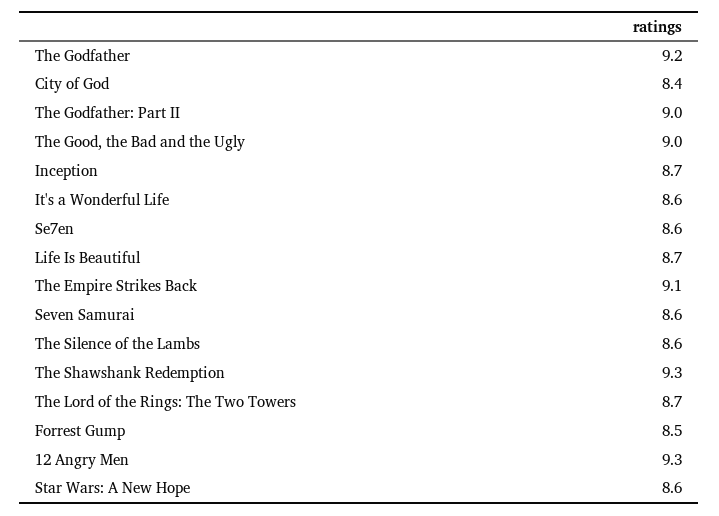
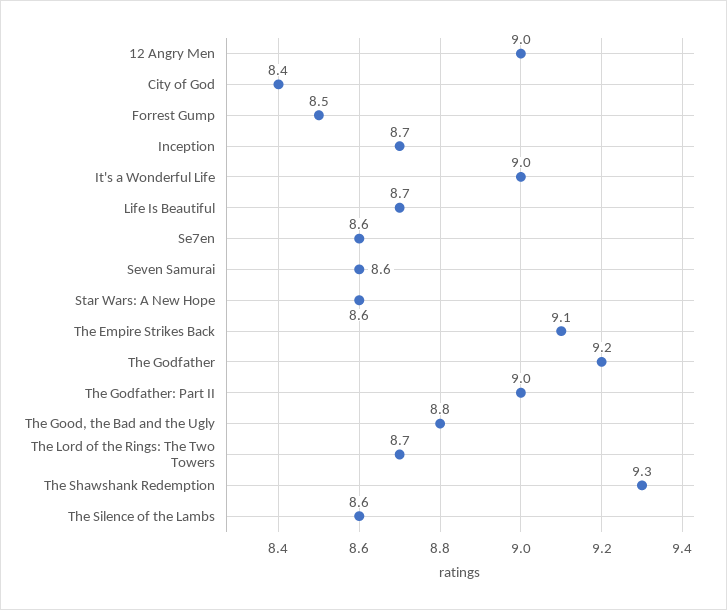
  {
    "The Godfather": 9.2,
    "City of God": 8.4,
    "The Godfather: Part II": 9,
-   "The Good, the Bad and the Ugly": 9,
+   "The Good, the Bad and the Ugly": 8.8,
    "Inception": 8.7,
-   "It's a Wonderful Life": 8.6,
+   "It's a Wonderful Life": 9,
    "Se7en": 8.6,
    "Life Is Beautiful": 8.7,
    "The Empire Strikes Back": 9.1,
    "Seven Samurai": 8.6,
    "The Silence of the Lambs": 8.6,
    "The Shawshank Redemption": 9.3,
    "The Lord of the Rings: The Two Towers": 8.7,
    "Forrest Gump": 8.5,
-   "12 Angry Men": 9.3,
+   "12 Angry Men": 9,
    "Star Wars: A New Hope": 8.6
  }

